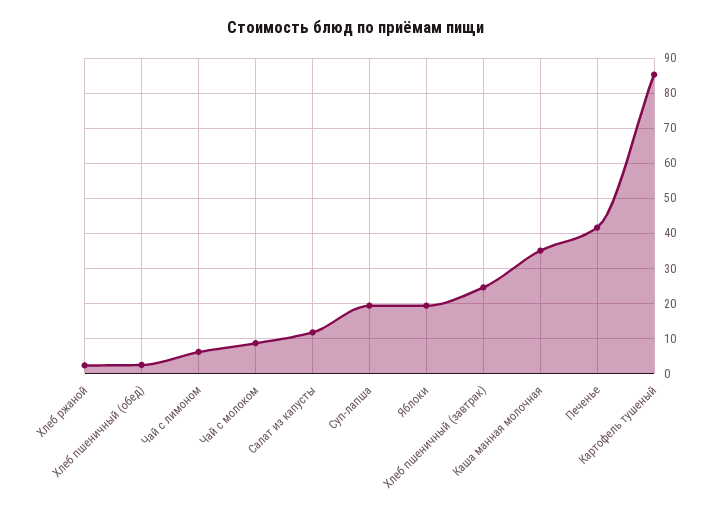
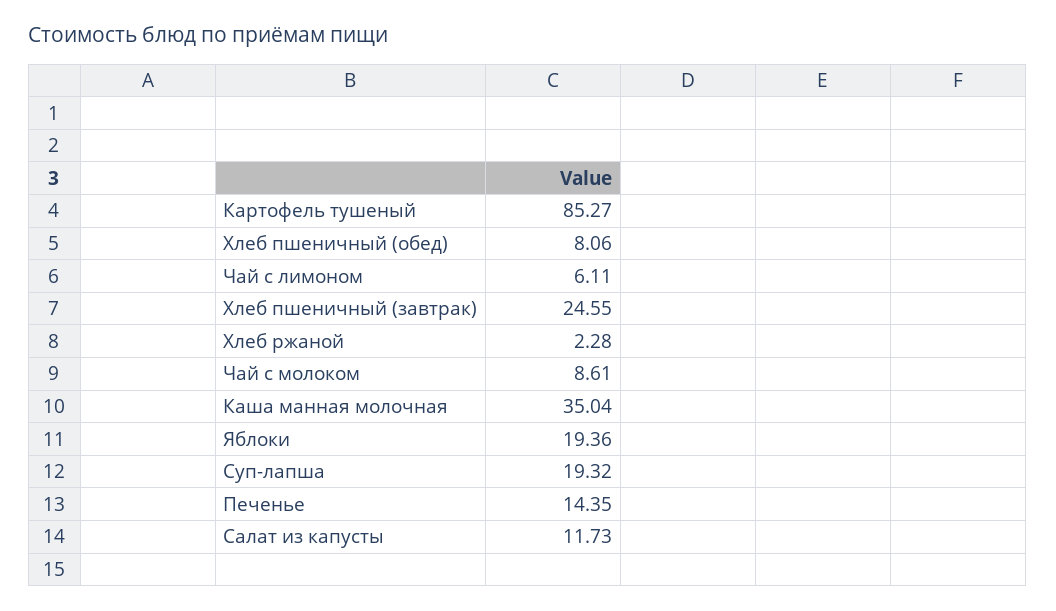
  {
    "Хлеб ржаной": 2.28,
-   "Хлеб пшеничный (обед)": 2,
+   "Хлеб пшеничный (обед)": 8.06,
    "Чай с лимоном": 6.11,
    "Чай с молоком": 8.61,
    "Салат из капусты": 11.73,
    "Суп-лапша": 19.32,
    "Яблоки": 19.36,
    "Хлеб пшеничный (завтрак)": 24.55,
    "Каша манная молочная": 35.04,
-   "Печенье": 42,
+   "Печенье": 14.35,
    "Картофель тушеный": 85.27
  }

